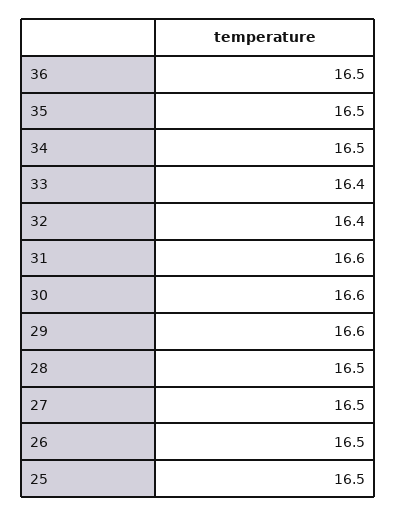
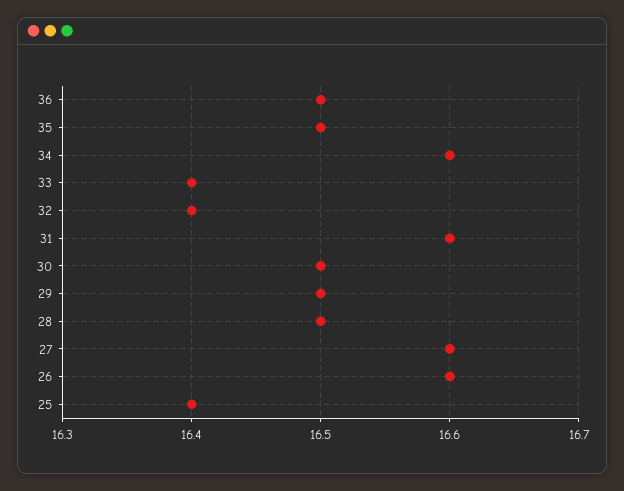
  {
    "36": 16.5,
    "35": 16.5,
-   "34": 16.5,
+   "34": 16.6,
    "33": 16.4,
    "32": 16.4,
    "31": 16.6,
-   "30": 16.6,
+   "30": 16.5,
-   "29": 16.6,
+   "29": 16.5,
    "28": 16.5,
-   "27": 16.5,
+   "27": 16.6,
-   "26": 16.5,
+   "26": 16.6,
-   "25": 16.5
+   "25": 16.4
  }

